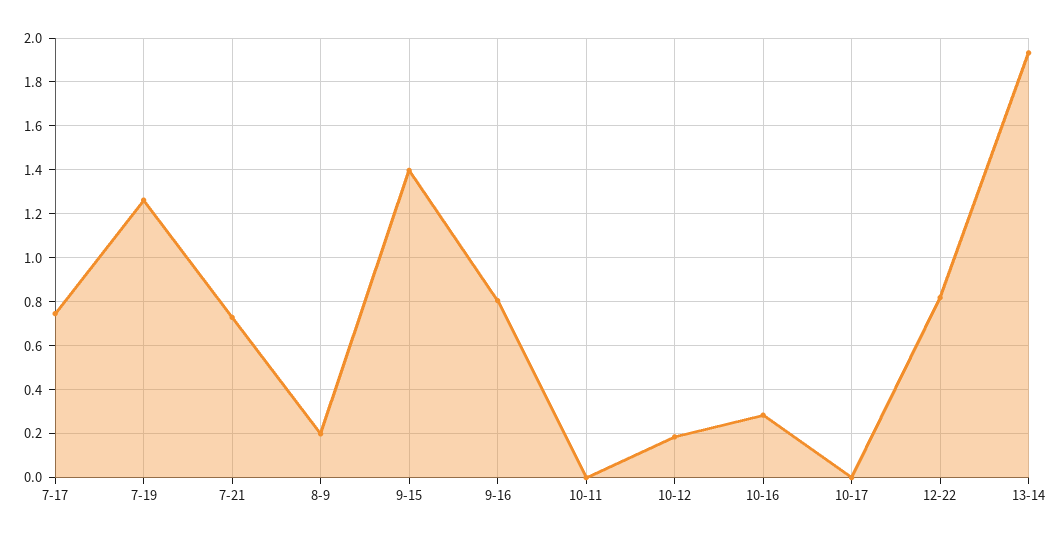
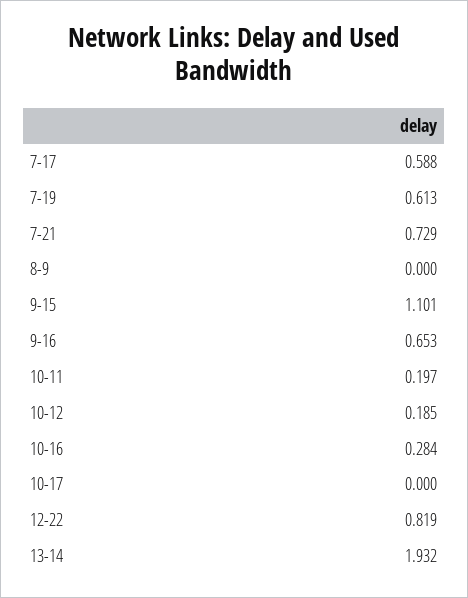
  {
-   "7-17": 0.75,
+   "7-17": 0.588,
-   "7-19": 1.25,
+   "7-19": 0.613,
    "7-21": 0.729,
-   "8-9": 0.2,
+   "8-9": 0,
-   "9-15": 1.4,
+   "9-15": 1.101,
-   "9-16": 0.8,
+   "9-16": 0.653,
-   "10-11": 0,
+   "10-11": 0.197,
    "10-12": 0.185,
    "10-16": 0.284,
    "10-17": 0,
    "12-22": 0.819,
    "13-14": 1.932
  }

